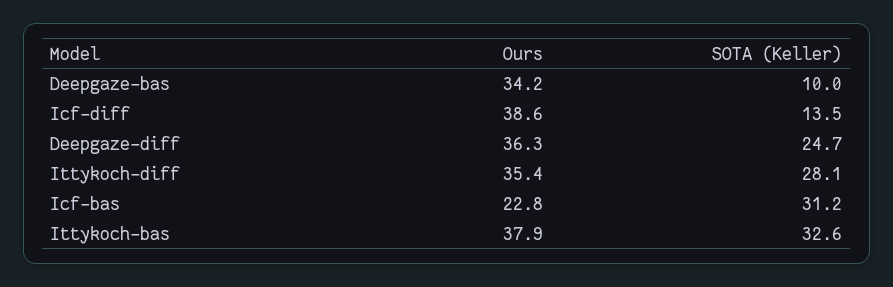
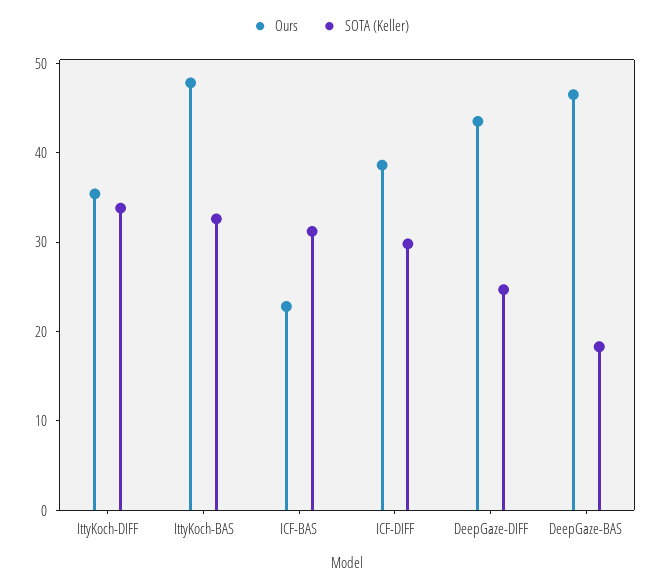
  {
    "Ours": {
-     "Deepgaze-bas": 34.2,
+     "Deepgaze-bas": 46,
      "Icf-diff": 38.6,
-     "Deepgaze-diff": 36.3,
+     "Deepgaze-diff": 44,
      "Ittykoch-diff": 35.4,
      "Icf-bas": 22.8,
-     "Ittykoch-bas": 37.9
+     "Ittykoch-bas": 48
    },
    "SOTA (Keller)": {
-     "Deepgaze-bas": 10,
+     "Deepgaze-bas": 18,
-     "Icf-diff": 13.5,
+     "Icf-diff": 30,
      "Deepgaze-diff": 24.7,
-     "Ittykoch-diff": 28.1,
+     "Ittykoch-diff": 34,
      "Icf-bas": 31.2,
      "Ittykoch-bas": 32.6
    }
  }

